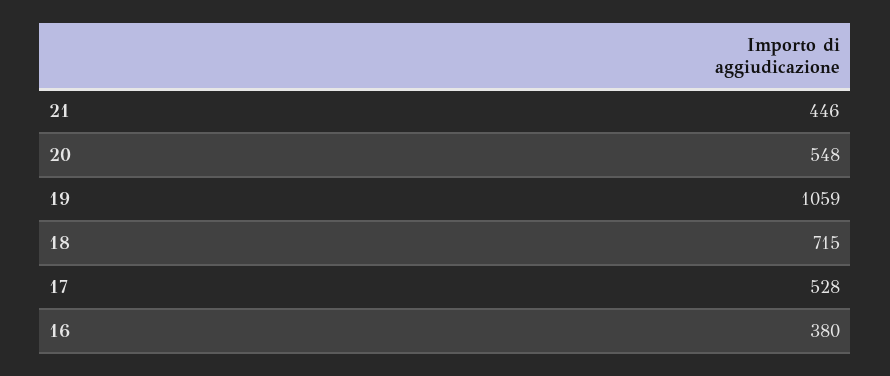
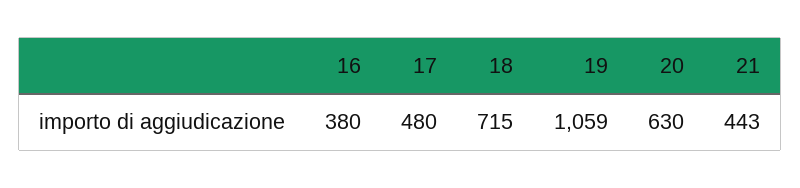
  {
-   "21": 446,
+   "21": 443,
-   "20": 548,
+   "20": 630,
    "19": 1059,
    "18": 715,
-   "17": 528,
+   "17": 480,
    "16": 380
  }

